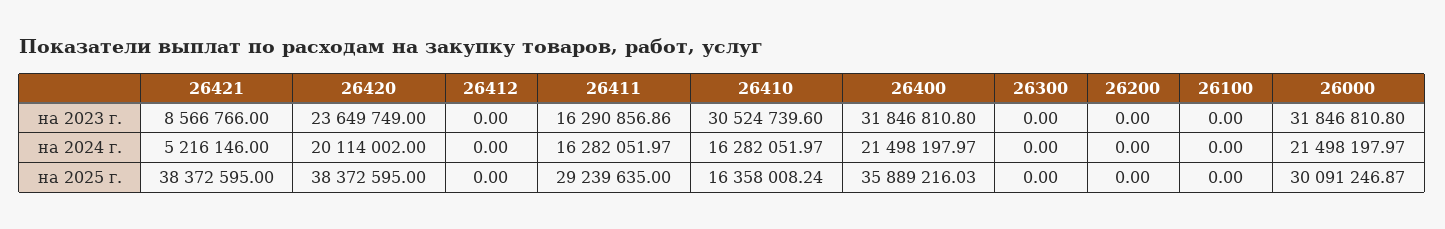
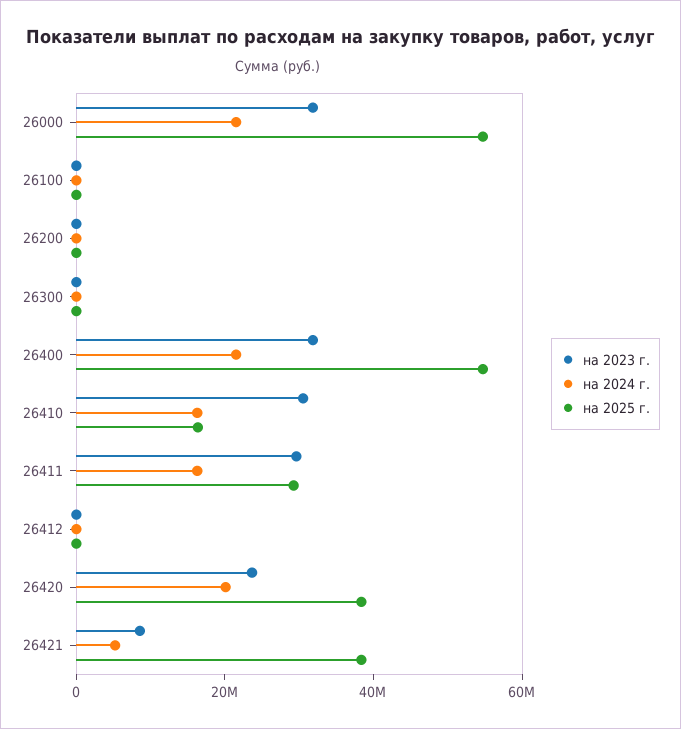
  {
    "на 2023 г.": {
      "26421": 8566766,
      "26420": 23649749,
      "26412": 0,
-     "26411": 16290856.86,
+     "26411": 30000000,
      "26410": 30524739.6,
      "26400": 31846810.8,
      "26300": 0,
      "26200": 0,
      "26100": 0,
      "26000": 31846810.8
    },
    "на 2024 г.": {
      "26421": 5216146,
      "26420": 20114002,
      "26412": 0,
      "26411": 16282051.97,
      "26410": 16282051.97,
      "26400": 21498197.97,
      "26300": 0,
      "26200": 0,
      "26100": 0,
      "26000": 21498197.97
    },
    "на 2025 г.": {
      "26421": 38372595,
      "26420": 38372595,
      "26412": 0,
      "26411": 29239635,
      "26410": 16358008.24,
-     "26400": 35889216.03,
+     "26400": 55000000,
      "26300": 0,
      "26200": 0,
      "26100": 0,
-     "26000": 30091246.87
+     "26000": 55000000
    }
  }

